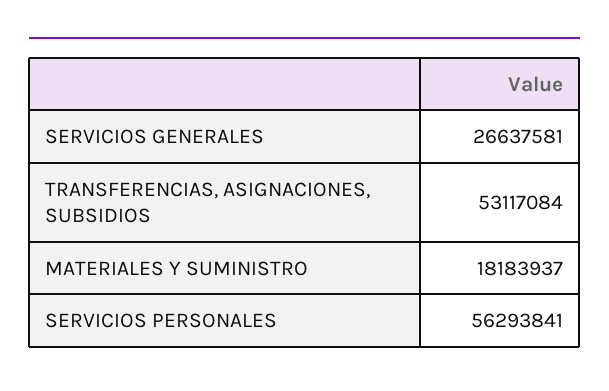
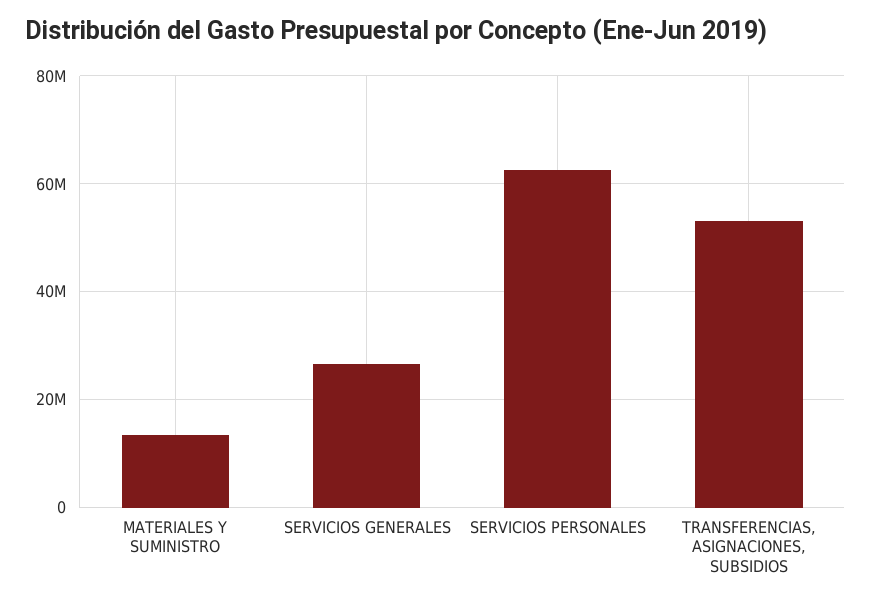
  {
    "SERVICIOS GENERALES": 26637581,
    "TRANSFERENCIAS, ASIGNACIONES, SUBSIDIOS": 53117084,
-   "MATERIALES Y SUMINISTRO": 18183937,
+   "MATERIALES Y SUMINISTRO": 14000000,
-   "SERVICIOS PERSONALES": 56293841
+   "SERVICIOS PERSONALES": 62000000
  }

